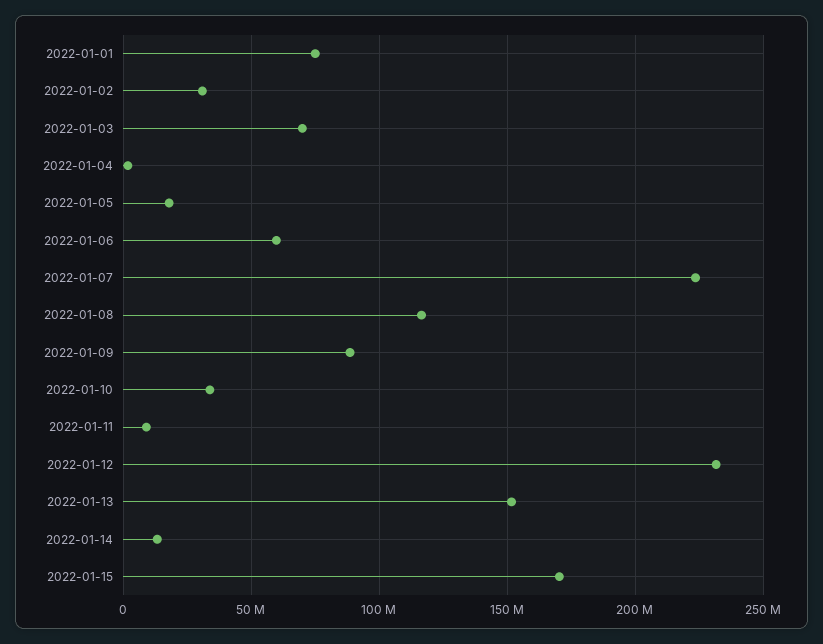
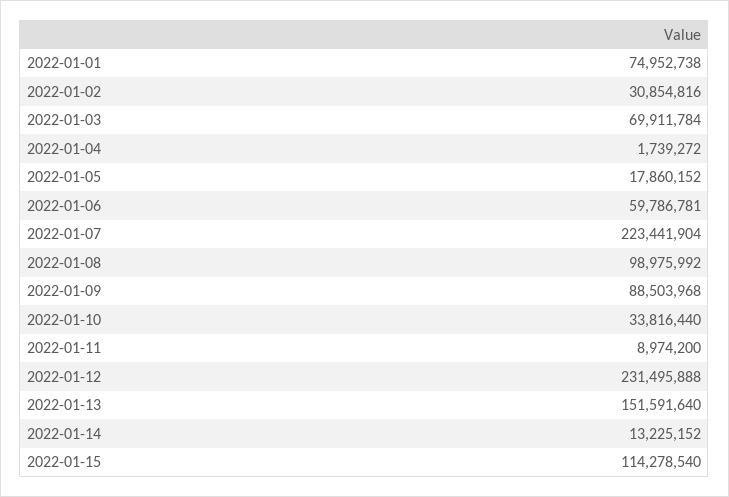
  {
    "2022-01-01": 74952738,
    "2022-01-02": 30854816,
    "2022-01-03": 69911784,
    "2022-01-04": 1739272,
    "2022-01-05": 17860152,
    "2022-01-06": 59786781,
    "2022-01-07": 223441904,
-   "2022-01-08": 115000000,
+   "2022-01-08": 98975992,
    "2022-01-09": 88503968,
    "2022-01-10": 33816440,
    "2022-01-11": 8974200,
    "2022-01-12": 231495888,
    "2022-01-13": 151591640,
    "2022-01-14": 13225152,
-   "2022-01-15": 170000000
+   "2022-01-15": 114278540
  }

